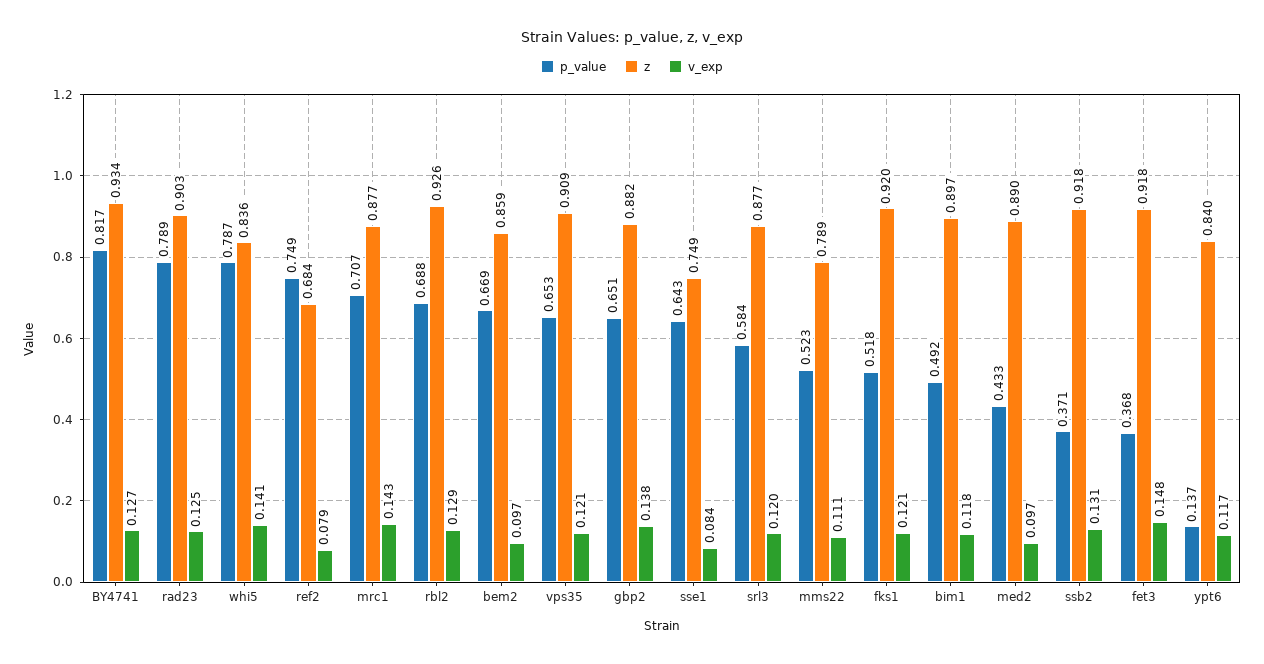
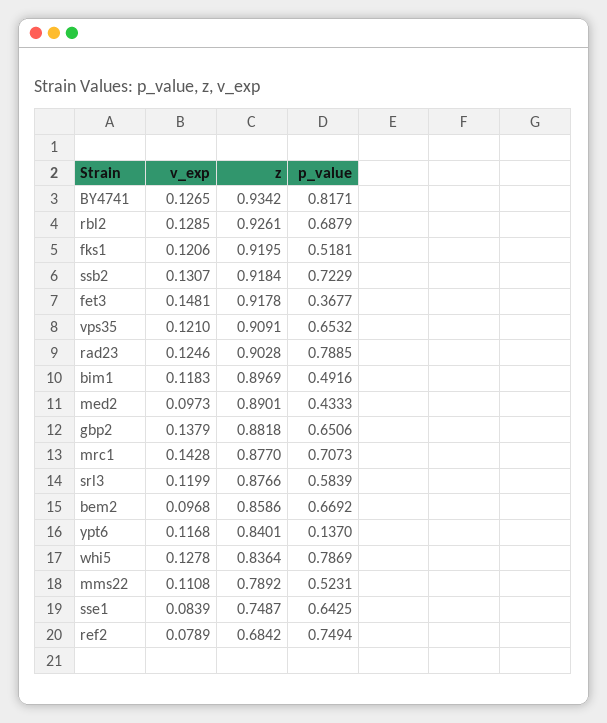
  {
    "p_value": {
      "BY4741": 0.8171,
      "rad23": 0.7885,
      "whi5": 0.7869,
      "ref2": 0.7494,
      "mrc1": 0.7073,
      "rbl2": 0.6879,
      "bem2": 0.6692,
      "vps35": 0.6532,
      "gbp2": 0.6506,
      "sse1": 0.6425,
      "srl3": 0.5839,
      "mms22": 0.5231,
      "fks1": 0.5181,
      "bim1": 0.4916,
      "med2": 0.4333,
-     "ssb2": 0.371,
+     "ssb2": 0.7229,
      "fet3": 0.3677,
      "ypt6": 0.137
    },
    "z": {
      "BY4741": 0.9342,
      "rad23": 0.9028,
      "whi5": 0.8364,
      "ref2": 0.6842,
      "mrc1": 0.877,
      "rbl2": 0.9261,
      "bem2": 0.8586,
      "vps35": 0.9091,
      "gbp2": 0.8818,
      "sse1": 0.7487,
      "srl3": 0.8766,
      "mms22": 0.7892,
      "fks1": 0.9195,
      "bim1": 0.8969,
      "med2": 0.8901,
      "ssb2": 0.9184,
      "fet3": 0.9178,
      "ypt6": 0.8401
    },
    "v_exp": {
      "BY4741": 0.1265,
      "rad23": 0.1246,
-     "whi5": 0.141,
+     "whi5": 0.1278,
      "ref2": 0.0789,
      "mrc1": 0.1428,
      "rbl2": 0.1285,
      "bem2": 0.0968,
      "vps35": 0.121,
      "gbp2": 0.1379,
      "sse1": 0.0839,
      "srl3": 0.1199,
      "mms22": 0.1108,
      "fks1": 0.1206,
      "bim1": 0.1183,
      "med2": 0.0973,
      "ssb2": 0.1307,
      "fet3": 0.1481,
      "ypt6": 0.1168
    }
  }

